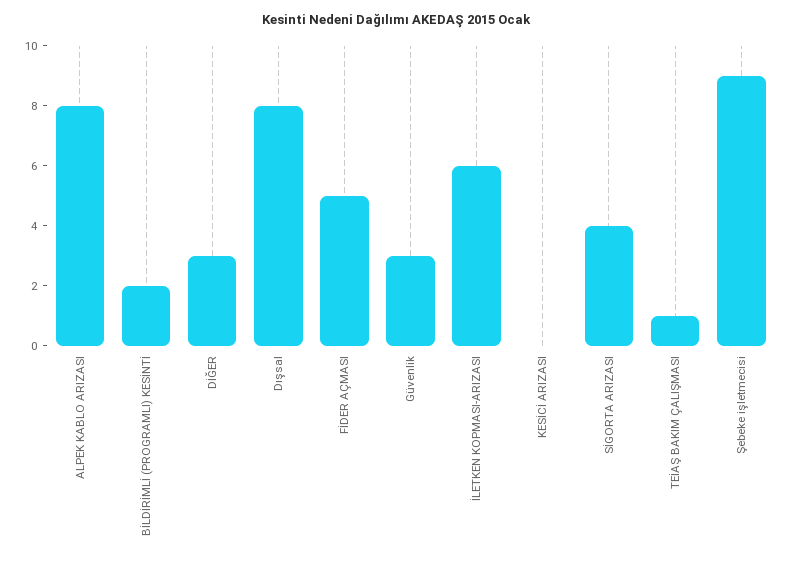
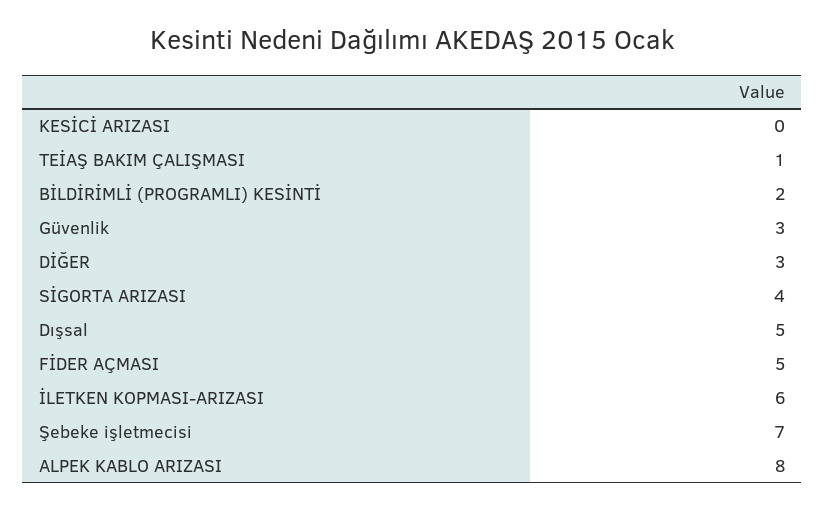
  {
    "ALPEK KABLO ARIZASI": 8,
    "BİLDİRİMLİ (PROGRAMLI) KESİNTİ": 2,
    "DİĞER": 3,
-   "Dışsal": 8,
+   "Dışsal": 5,
    "FİDER AÇMASI": 5,
    "Güvenlik": 3,
    "İLETKEN KOPMASI-ARIZASI": 6,
    "KESİCİ ARIZASI": 0,
    "SİGORTA ARIZASI": 4,
    "TEİAŞ BAKIM ÇALIŞMASI": 1,
-   "Şebeke işletmecisi": 9
+   "Şebeke işletmecisi": 7
  }

